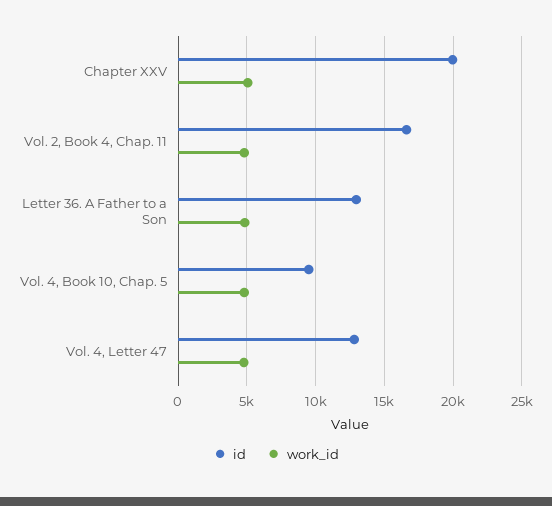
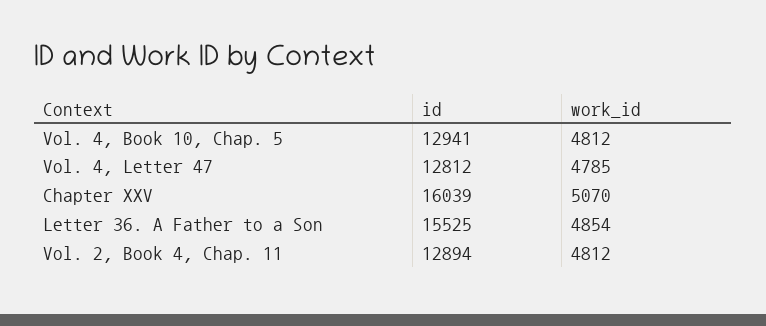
  {
    "id": {
-     "Chapter XXV": 20000,
+     "Chapter XXV": 16039,
-     "Vol. 2, Book 4, Chap. 11": 16500,
+     "Vol. 2, Book 4, Chap. 11": 12894,
-     "Letter 36. A Father to a Son": 13000,
+     "Letter 36. A Father to a Son": 15525,
-     "Vol. 4, Book 10, Chap. 5": 9500,
+     "Vol. 4, Book 10, Chap. 5": 12941,
      "Vol. 4, Letter 47": 12812
    },
    "work_id": {
      "Chapter XXV": 5070,
      "Vol. 2, Book 4, Chap. 11": 4812,
      "Letter 36. A Father to a Son": 4854,
      "Vol. 4, Book 10, Chap. 5": 4812,
      "Vol. 4, Letter 47": 4785
    }
  }

